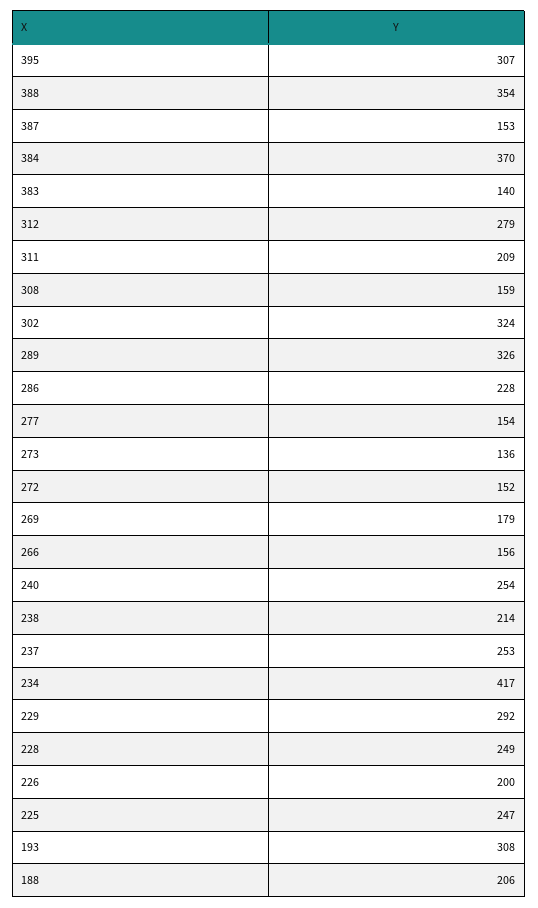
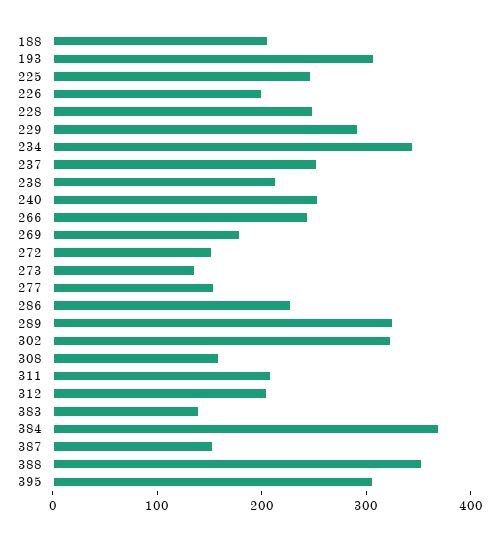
  {
    "395": 307,
    "388": 354,
    "387": 153,
    "384": 370,
    "383": 140,
-   "312": 279,
+   "312": 200,
    "311": 209,
    "308": 159,
    "302": 324,
    "289": 326,
    "286": 228,
    "277": 154,
    "273": 136,
    "272": 152,
    "269": 179,
-   "266": 156,
+   "266": 240,
    "240": 254,
    "238": 214,
    "237": 253,
-   "234": 417,
+   "234": 340,
    "229": 292,
    "228": 249,
    "226": 200,
    "225": 247,
    "193": 308,
    "188": 206
  }

